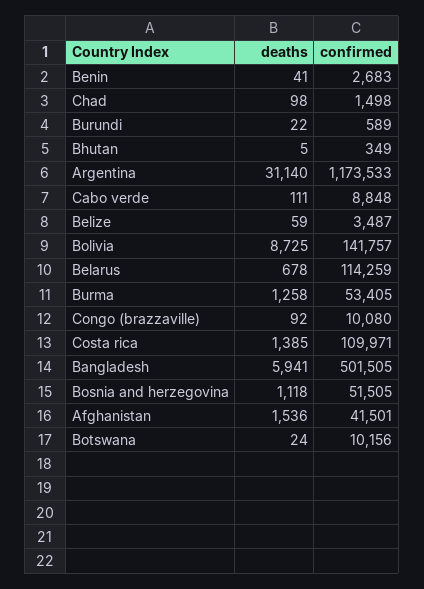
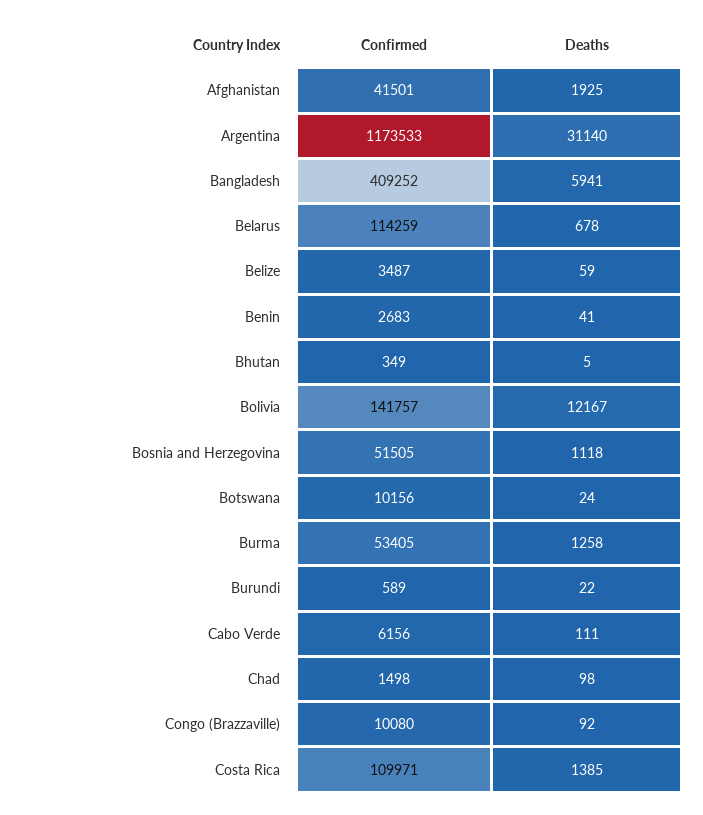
  {
    "deaths": {
      "Benin": 41,
      "Chad": 98,
      "Burundi": 22,
      "Bhutan": 5,
      "Argentina": 31140,
      "Cabo verde": 111,
      "Belize": 59,
-     "Bolivia": 8725,
+     "Bolivia": 12167,
      "Belarus": 678,
      "Burma": 1258,
      "Congo (brazzaville)": 92,
      "Costa rica": 1385,
      "Bangladesh": 5941,
      "Bosnia and herzegovina": 1118,
-     "Afghanistan": 1536,
+     "Afghanistan": 1925,
      "Botswana": 24
    },
    "confirmed": {
      "Benin": 2683,
      "Chad": 1498,
      "Burundi": 589,
      "Bhutan": 349,
      "Argentina": 1173533,
-     "Cabo verde": 8848,
+     "Cabo verde": 6156,
      "Belize": 3487,
      "Bolivia": 141757,
      "Belarus": 114259,
      "Burma": 53405,
      "Congo (brazzaville)": 10080,
      "Costa rica": 109971,
-     "Bangladesh": 501505,
+     "Bangladesh": 409252,
      "Bosnia and herzegovina": 51505,
      "Afghanistan": 41501,
      "Botswana": 10156
    }
  }

